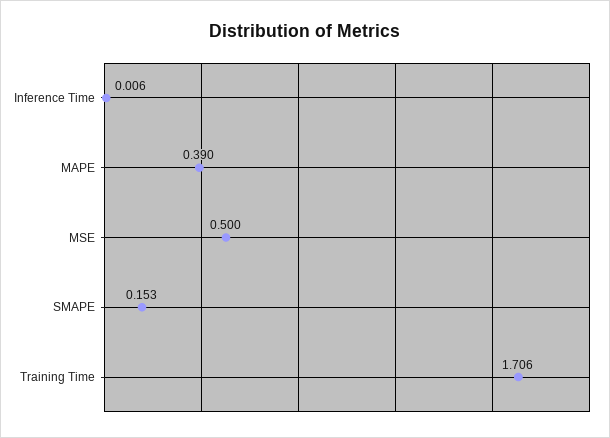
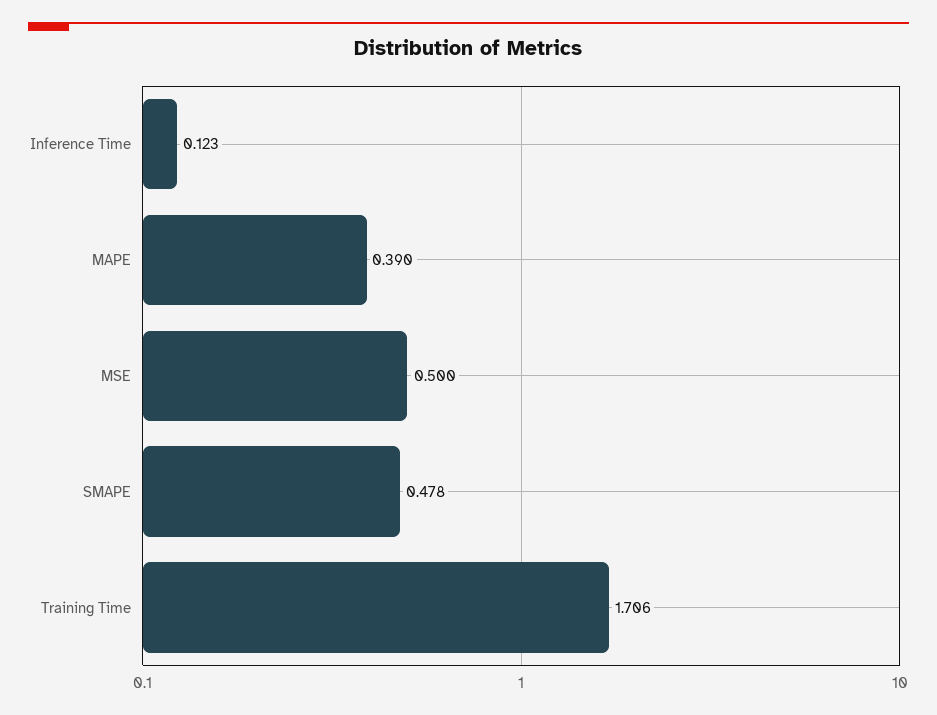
  {
-   "Inference Time": 0.006,
+   "Inference Time": 0.123,
    "MAPE": 0.39,
    "MSE": 0.5,
-   "SMAPE": 0.153,
+   "SMAPE": 0.478,
    "Training Time": 1.706
  }

